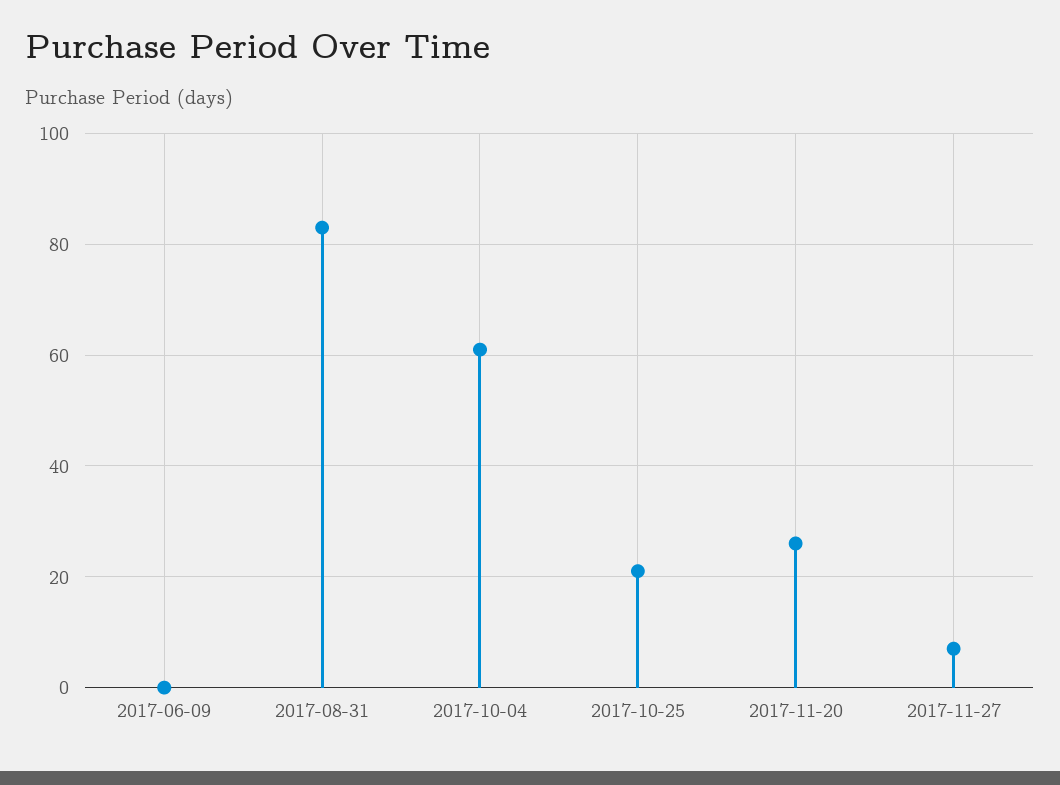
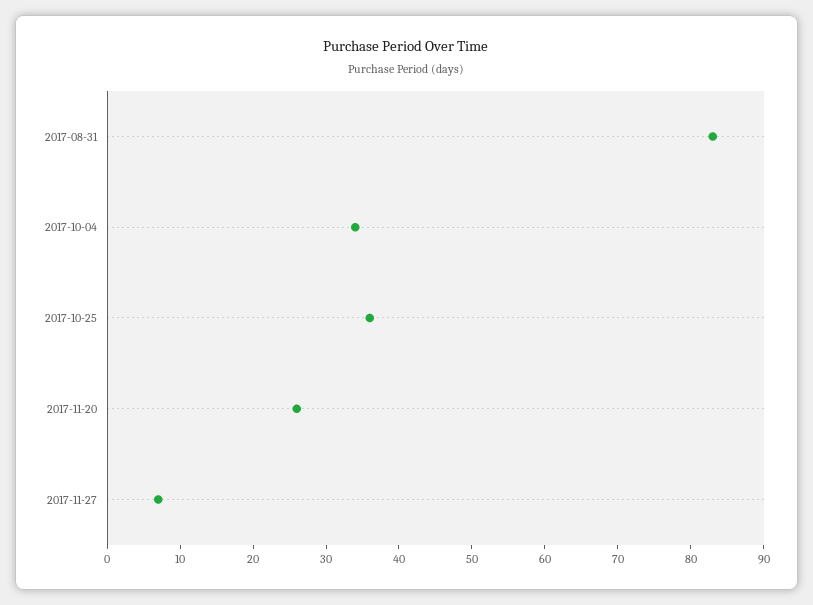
  {
-   "2017-06-09": 0,
    "2017-08-31": 85,
-   "2017-10-04": 60,
+   "2017-10-04": 35,
-   "2017-10-25": 20,
+   "2017-10-25": 35,
    "2017-11-20": 25,
    "2017-11-27": 5
  }

